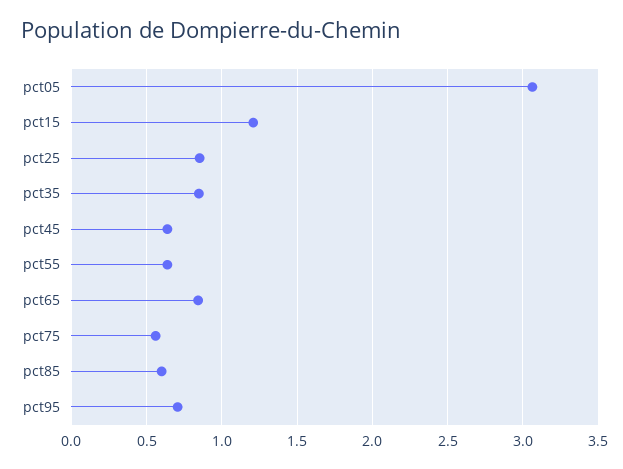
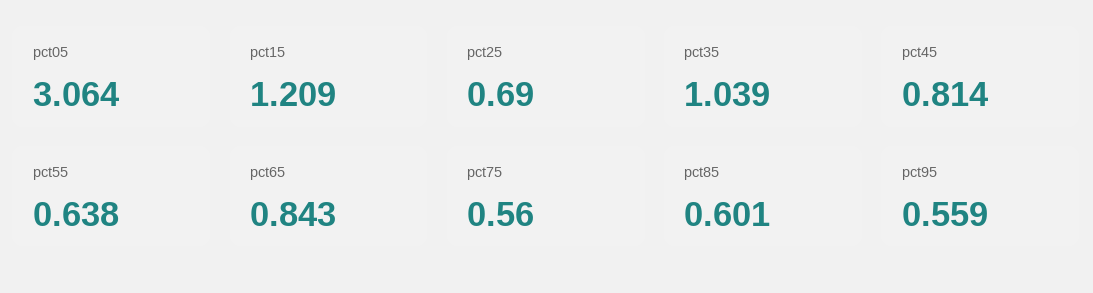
  {
    "pct05": 3.064,
    "pct15": 1.209,
-   "pct25": 0.85,
+   "pct25": 0.69,
-   "pct35": 0.85,
+   "pct35": 1.039,
-   "pct45": 0.65,
+   "pct45": 0.814,
    "pct55": 0.638,
    "pct65": 0.843,
    "pct75": 0.56,
    "pct85": 0.601,
-   "pct95": 0.7
+   "pct95": 0.559
  }

